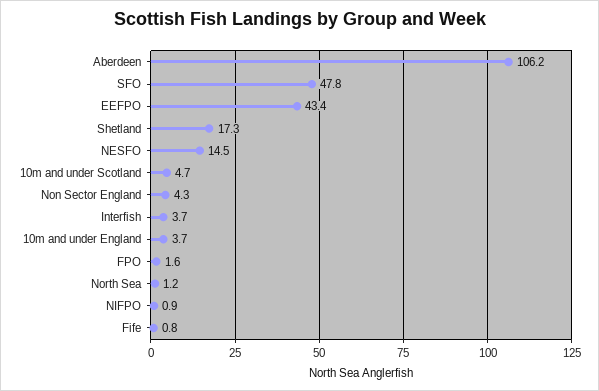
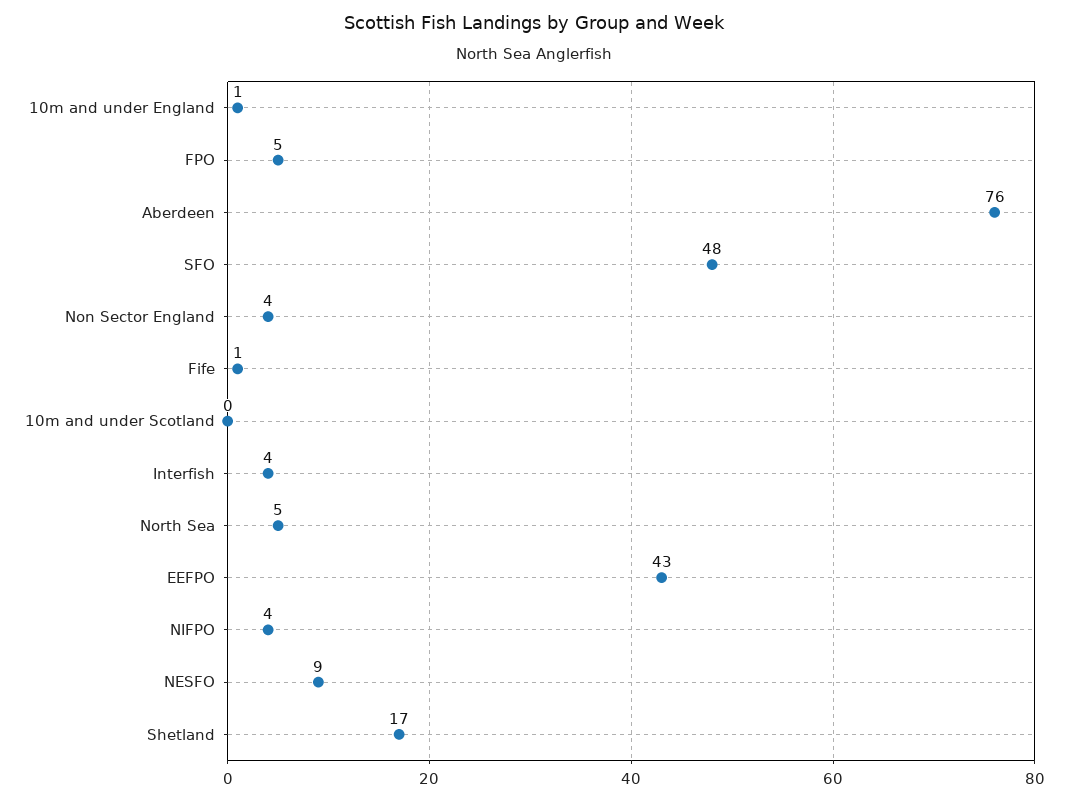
  {
-   "Aberdeen": 106.2,
+   "Aberdeen": 76,
    "SFO": 47.8,
    "EEFPO": 43.4,
    "Shetland": 17.3,
-   "NESFO": 14.5,
+   "NESFO": 9,
-   "10m and under Scotland": 4.7,
+   "10m and under Scotland": 0,
    "Non Sector England": 4.3,
    "Interfish": 3.7,
-   "10m and under England": 3.7,
+   "10m and under England": 1,
-   "FPO": 1.6,
+   "FPO": 5,
-   "North Sea": 1.2,
+   "North Sea": 5,
-   "NIFPO": 0.9,
+   "NIFPO": 4,
    "Fife": 0.8
  }

